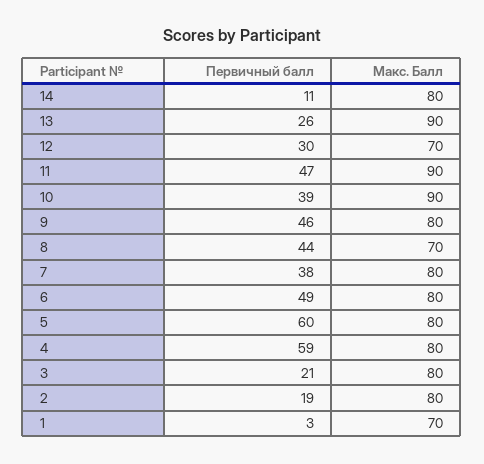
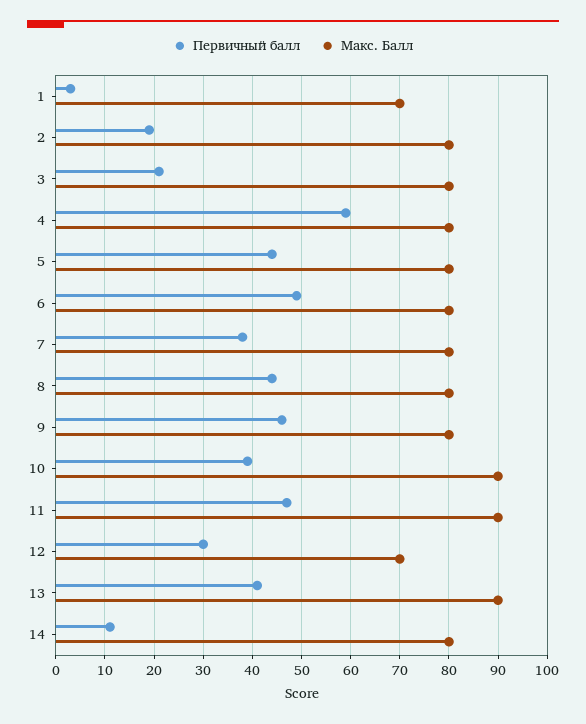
  {
    "Первичный балл": {
      "14": 11,
-     "13": 26,
+     "13": 40,
      "12": 30,
      "11": 47,
      "10": 39,
      "9": 46,
      "8": 44,
      "7": 38,
      "6": 49,
-     "5": 60,
+     "5": 45,
      "4": 59,
      "3": 21,
      "2": 19,
      "1": 3
    },
    "Макс. Балл": {
      "14": 80,
      "13": 90,
      "12": 70,
      "11": 90,
      "10": 90,
      "9": 80,
-     "8": 70,
+     "8": 80,
      "7": 80,
      "6": 80,
      "5": 80,
      "4": 80,
      "3": 80,
      "2": 80,
      "1": 70
    }
  }

